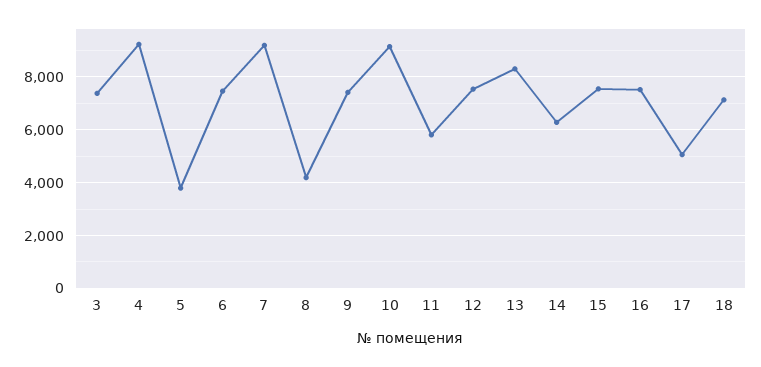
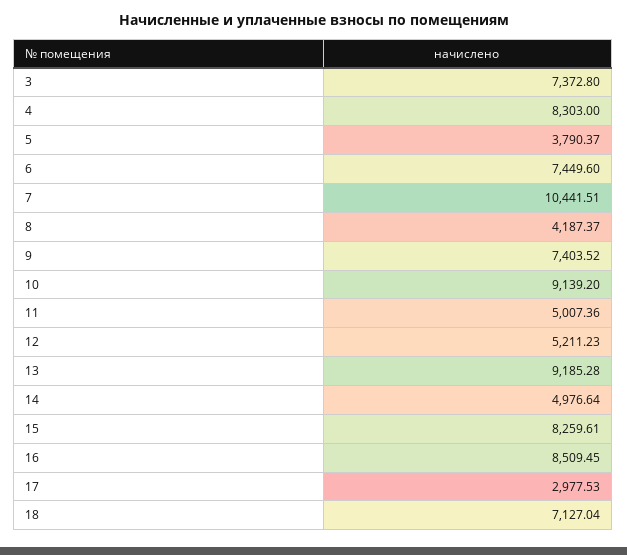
  {
    "3": 7372.8,
-   "4": 9250,
+   "4": 8303,
    "5": 3790.37,
    "6": 7449.6,
-   "7": 9250,
+   "7": 10441.51,
    "8": 4187.37,
    "9": 7403.52,
    "10": 9139.2,
-   "11": 5750,
+   "11": 5007.36,
-   "12": 7500,
+   "12": 5211.23,
-   "13": 8250,
+   "13": 9185.28,
-   "14": 6250,
+   "14": 4976.64,
-   "15": 7500,
+   "15": 8259.61,
-   "16": 7500,
+   "16": 8509.45,
-   "17": 5000,
+   "17": 2977.53,
    "18": 7127.04
  }

